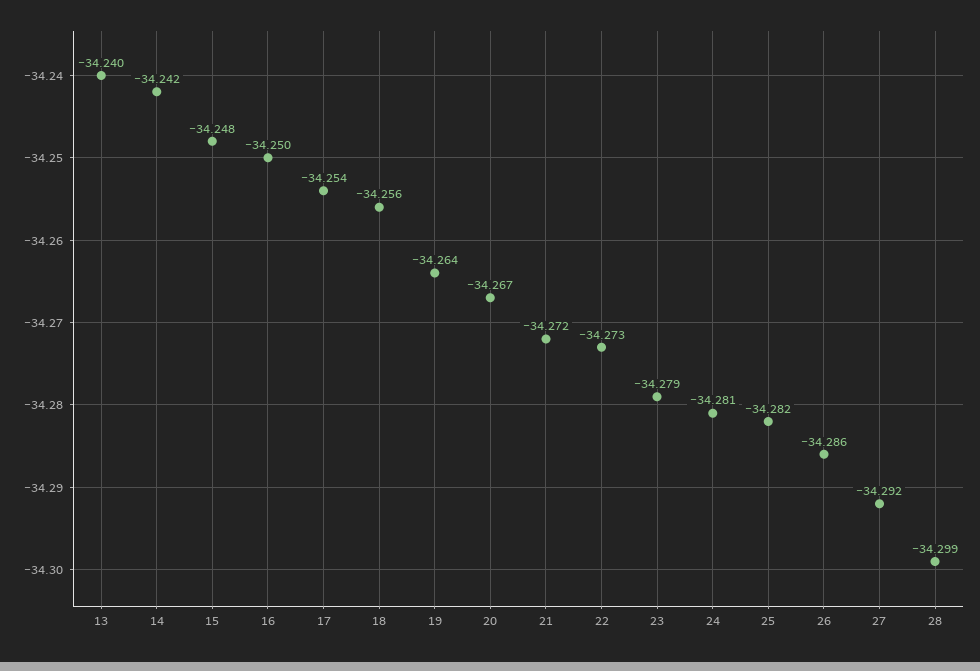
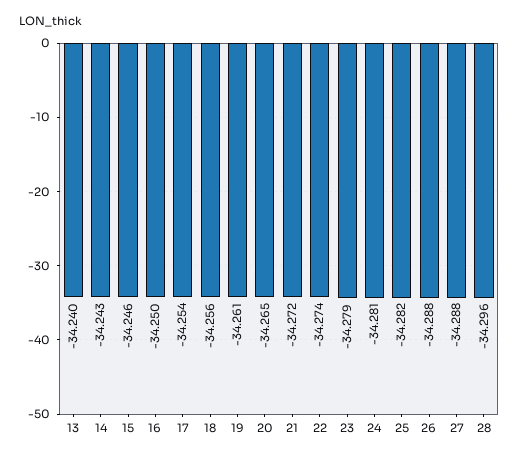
  {
    "13": -34.24,
-   "14": -34.242,
+   "14": -34.243,
-   "15": -34.248,
+   "15": -34.246,
    "16": -34.25,
    "17": -34.254,
    "18": -34.256,
-   "19": -34.264,
+   "19": -34.261,
-   "20": -34.267,
+   "20": -34.265,
    "21": -34.272,
-   "22": -34.273,
+   "22": -34.274,
    "23": -34.279,
    "24": -34.281,
    "25": -34.282,
-   "26": -34.286,
+   "26": -34.288,
-   "27": -34.292,
+   "27": -34.288,
-   "28": -34.299
+   "28": -34.296
  }

